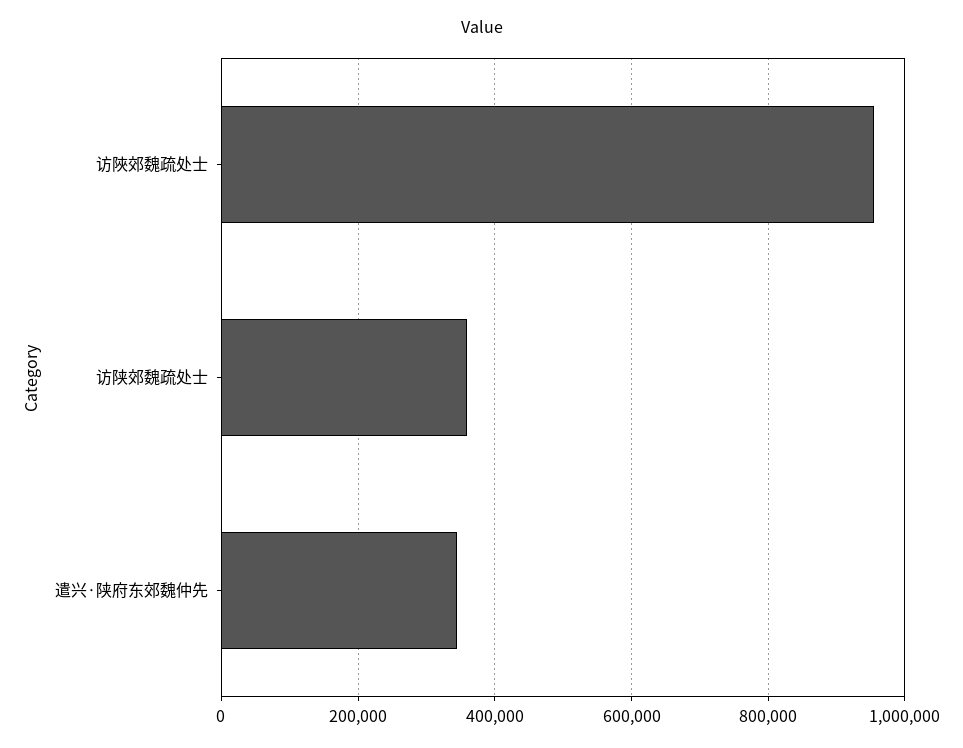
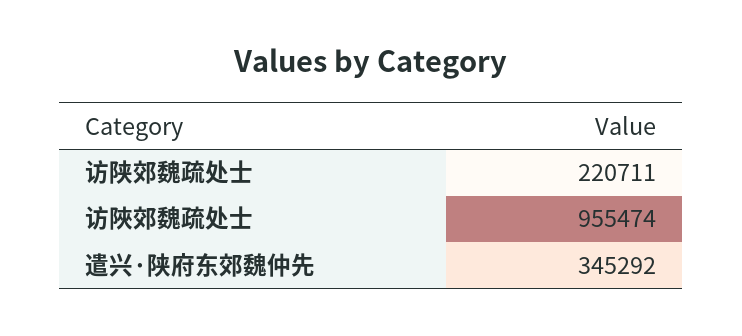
  {
    "访陜郊魏疏处士": 955474,
-   "访陕郊魏疏处士": 360000,
+   "访陕郊魏疏处士": 220711,
    "遣兴·陕府东郊魏仲先": 345292
  }

